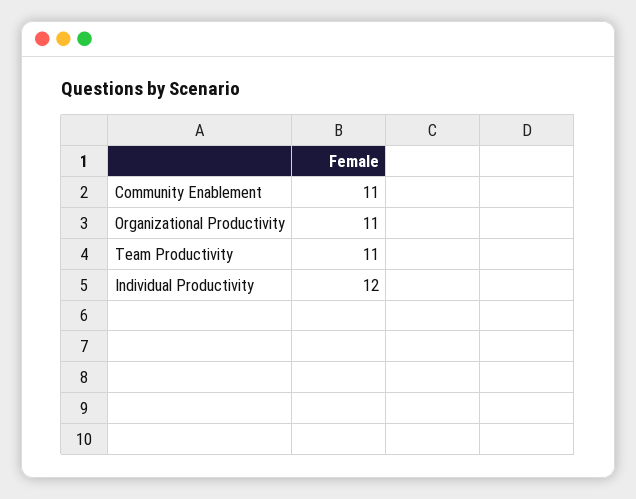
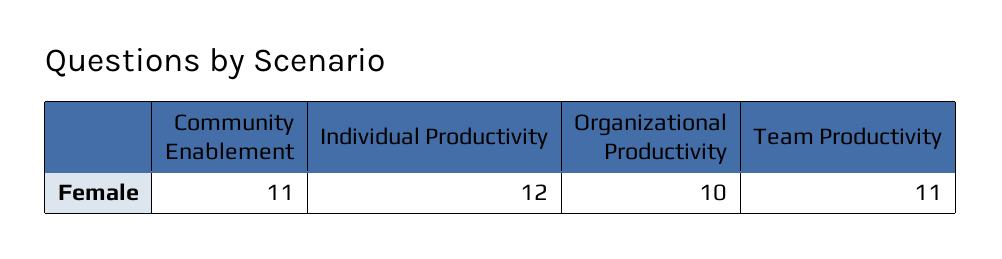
  {
    "Community Enablement": 11,
-   "Organizational Productivity": 11,
+   "Organizational Productivity": 10,
    "Team Productivity": 11,
    "Individual Productivity": 12
  }

